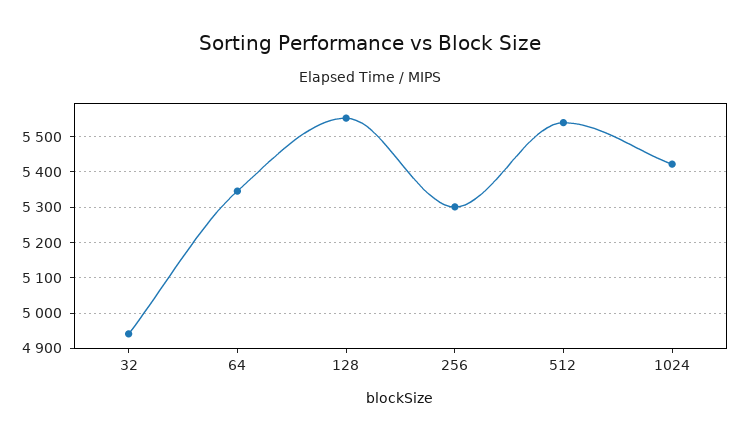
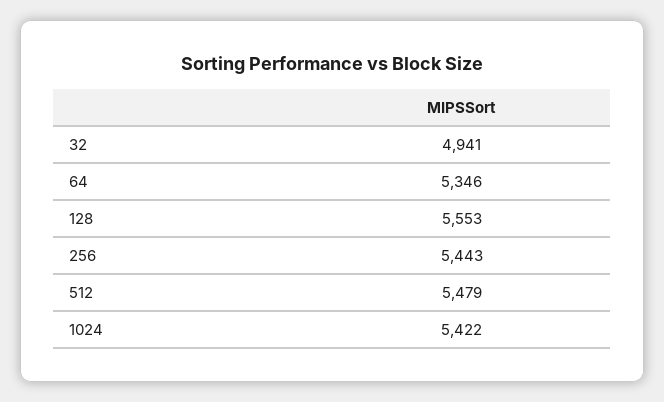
  {
    "32": 4941,
    "64": 5346,
    "128": 5553,
-   "256": 5300,
+   "256": 5443,
-   "512": 5540,
+   "512": 5479,
    "1024": 5422
  }

